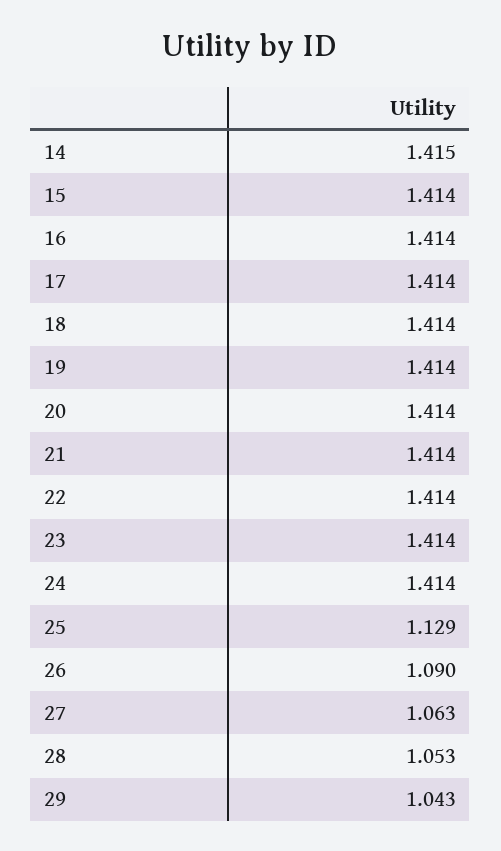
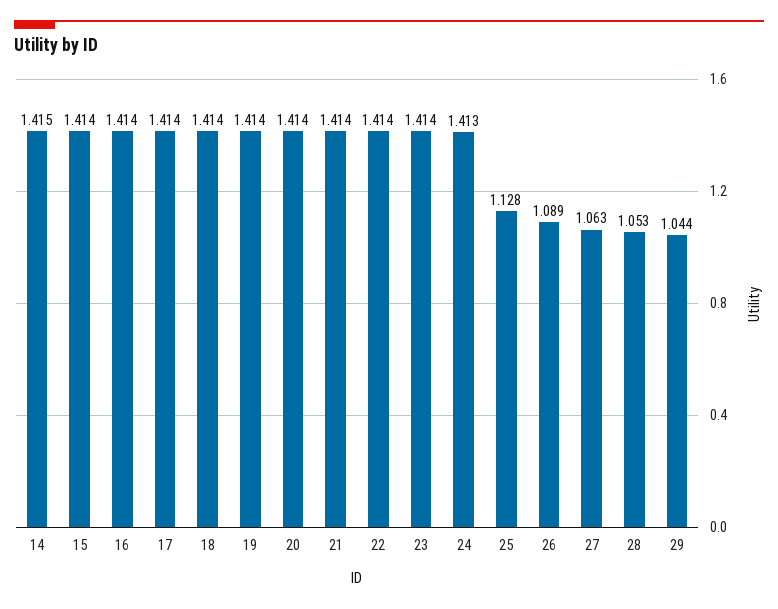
  {
    "14": 1.415,
    "15": 1.414,
    "16": 1.414,
    "17": 1.414,
    "18": 1.414,
    "19": 1.414,
    "20": 1.414,
    "21": 1.414,
    "22": 1.414,
    "23": 1.414,
-   "24": 1.414,
+   "24": 1.413,
-   "25": 1.129,
+   "25": 1.128,
-   "26": 1.09,
+   "26": 1.089,
    "27": 1.063,
    "28": 1.053,
-   "29": 1.043
+   "29": 1.044
  }

